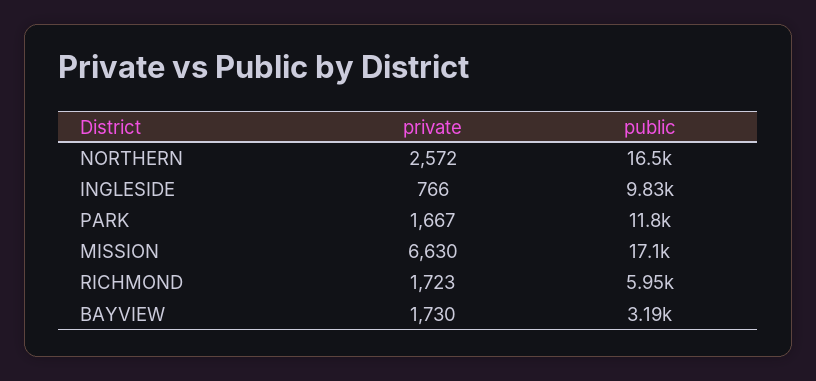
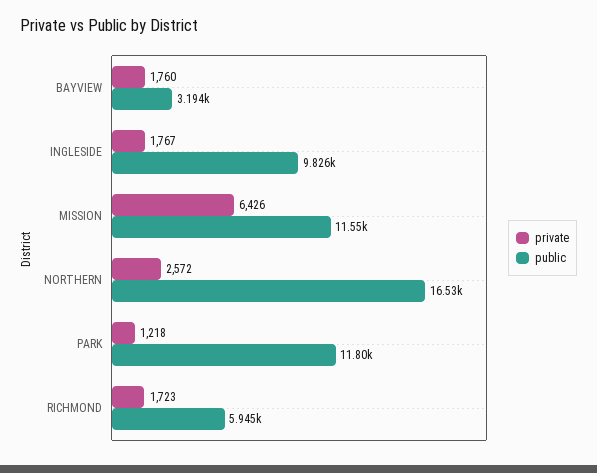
  {
    "private": {
      "NORTHERN": 2572,
-     "INGLESIDE": 766,
+     "INGLESIDE": 1767,
-     "PARK": 1667,
+     "PARK": 1218,
-     "MISSION": 6630,
+     "MISSION": 6426,
      "RICHMOND": 1723,
-     "BAYVIEW": 1730
+     "BAYVIEW": 1760
    },
    "public": {
      "NORTHERN": 16530,
      "INGLESIDE": 9826,
      "PARK": 11800,
-     "MISSION": 17100,
+     "MISSION": 11550,
      "RICHMOND": 5945,
      "BAYVIEW": 3194
    }
  }

